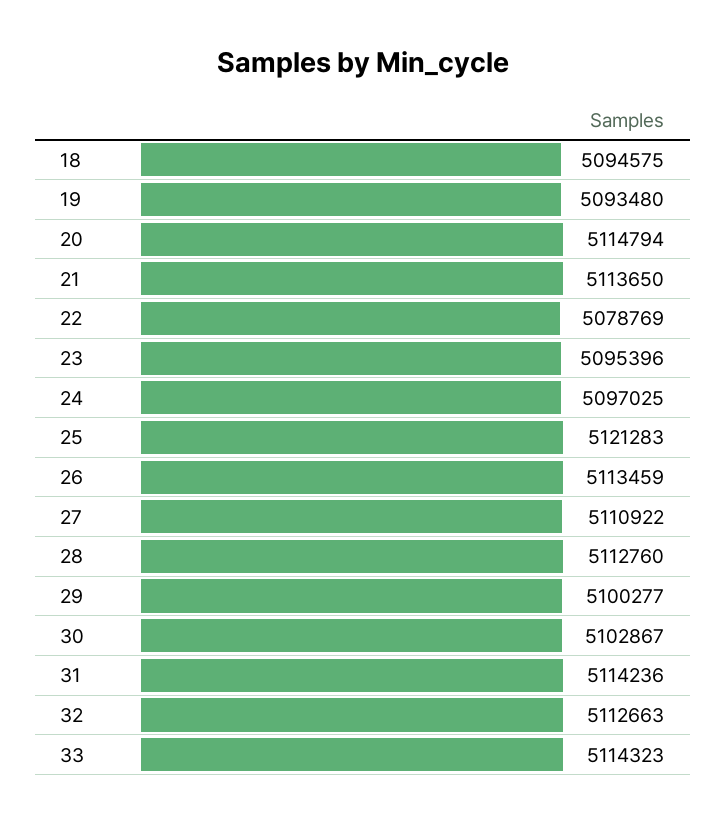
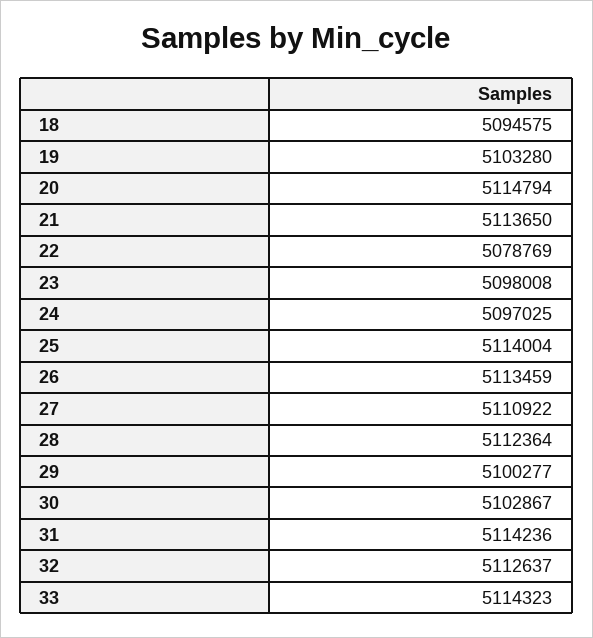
  {
    "18": 5094575,
-   "19": 5093480,
+   "19": 5103280,
    "20": 5114794,
    "21": 5113650,
    "22": 5078769,
-   "23": 5095396,
+   "23": 5098008,
    "24": 5097025,
-   "25": 5121283,
+   "25": 5114004,
    "26": 5113459,
    "27": 5110922,
-   "28": 5112760,
+   "28": 5112364,
    "29": 5100277,
    "30": 5102867,
    "31": 5114236,
-   "32": 5112663,
+   "32": 5112637,
    "33": 5114323
  }

